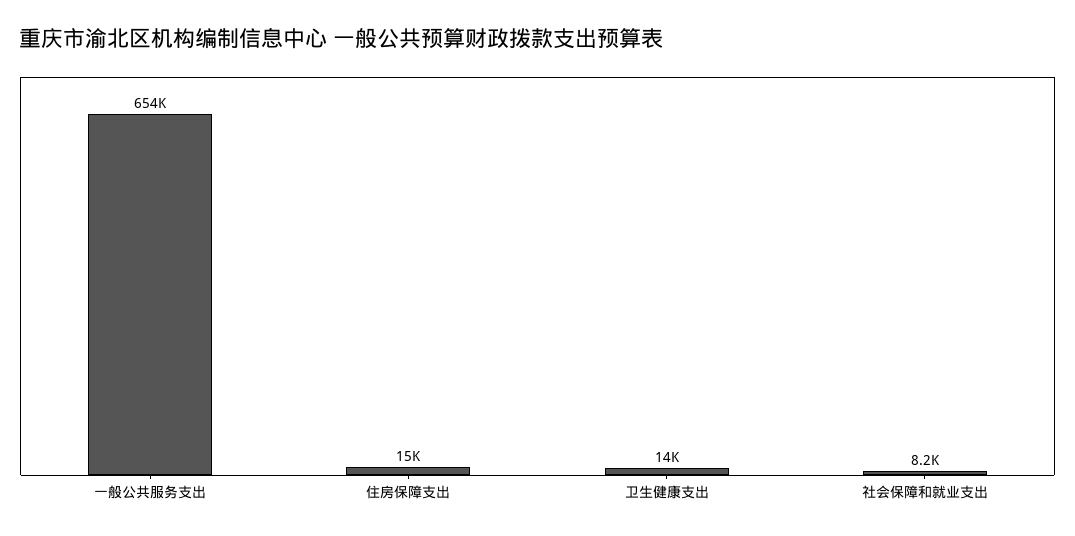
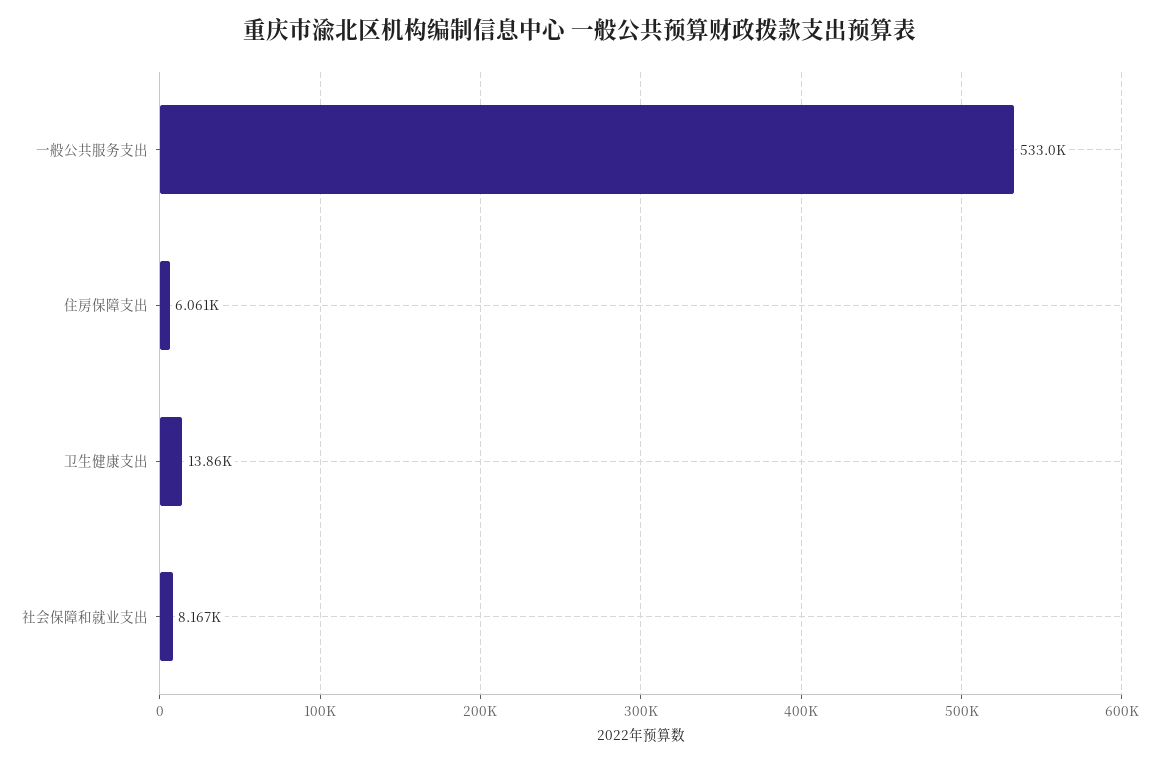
  {
-   "一般公共服务支出": 654000,
+   "一般公共服务支出": 533000,
-   "住房保障支出": 15000,
+   "住房保障支出": 6061,
    "卫生健康支出": 13860,
    "社会保障和就业支出": 8167
  }

